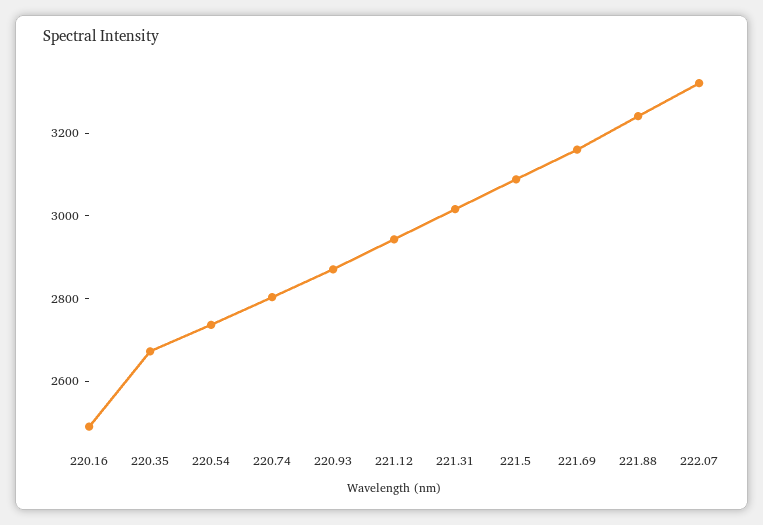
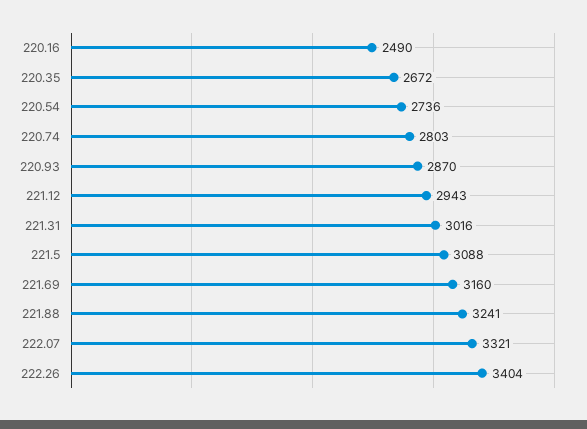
  {
    "220.16": 2490,
    "220.35": 2672,
    "220.54": 2736,
    "220.74": 2803,
    "220.93": 2870,
    "221.12": 2943,
    "221.31": 3016,
    "221.5": 3088,
    "221.69": 3160,
    "221.88": 3241,
-   "222.07": 3321
+   "222.07": 3321,
+   "222.26": 3404
  }

